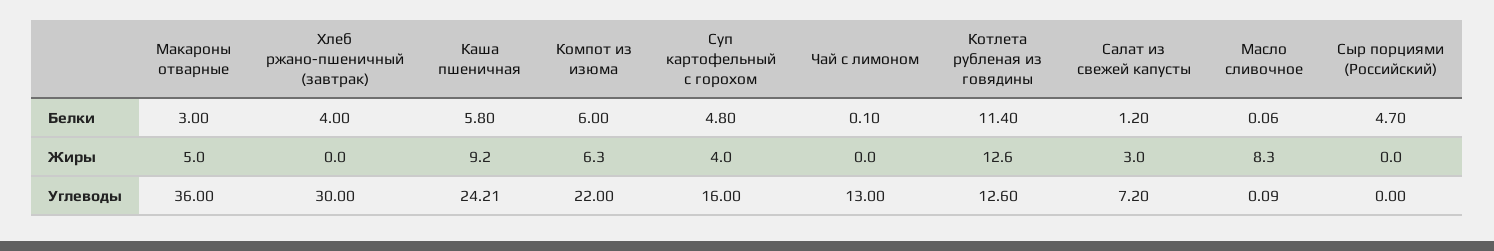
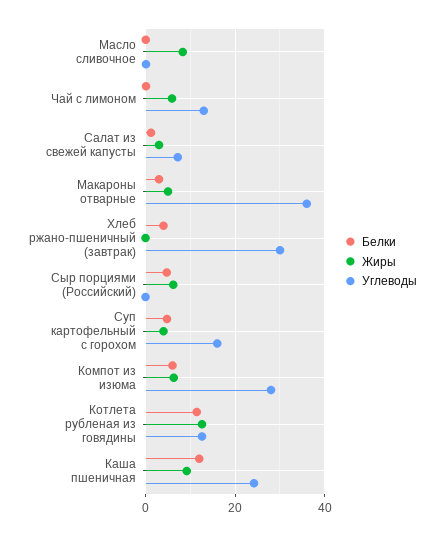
  {
    "Белки": {
      "Макароны отварные": 3,
      "Хлеб ржано-пшеничный (завтрак)": 4,
-     "Каша пшеничная": 5.8,
+     "Каша пшеничная": 12,
      "Компот из изюма": 6,
      "Суп картофельный с горохом": 4.8,
      "Чай с лимоном": 0.1,
      "Котлета рубленая из говядины": 11.4,
      "Салат из свежей капусты": 1.2,
      "Масло сливочное": 0.06,
      "Сыр порциями (Российский)": 4.7
    },
    "Жиры": {
      "Макароны отварные": 5,
      "Хлеб ржано-пшеничный (завтрак)": 0,
      "Каша пшеничная": 9.2,
      "Компот из изюма": 6.3,
      "Суп картофельный с горохом": 4,
-     "Чай с лимоном": 0,
+     "Чай с лимоном": 6,
      "Котлета рубленая из говядины": 12.6,
      "Салат из свежей капусты": 3,
      "Масло сливочное": 8.3,
-     "Сыр порциями (Российский)": 0
+     "Сыр порциями (Российский)": 6
    },
    "Углеводы": {
      "Макароны отварные": 36,
      "Хлеб ржано-пшеничный (завтрак)": 30,
      "Каша пшеничная": 24.21,
-     "Компот из изюма": 22,
+     "Компот из изюма": 28,
      "Суп картофельный с горохом": 16,
      "Чай с лимоном": 13,
      "Котлета рубленая из говядины": 12.6,
      "Салат из свежей капусты": 7.2,
      "Масло сливочное": 0.09,
      "Сыр порциями (Российский)": 0
    }
  }

